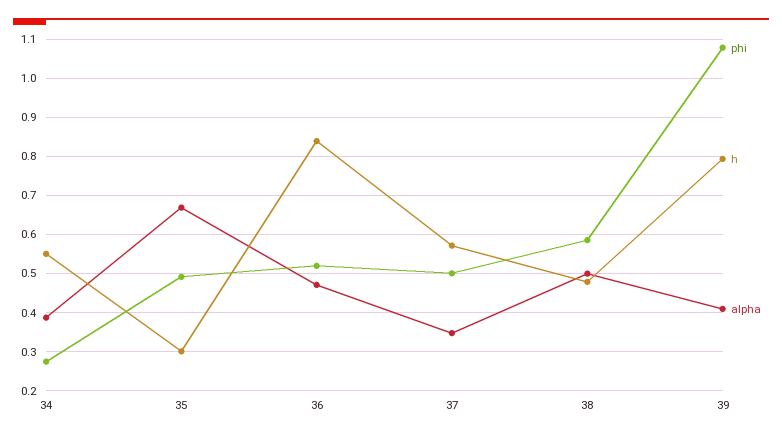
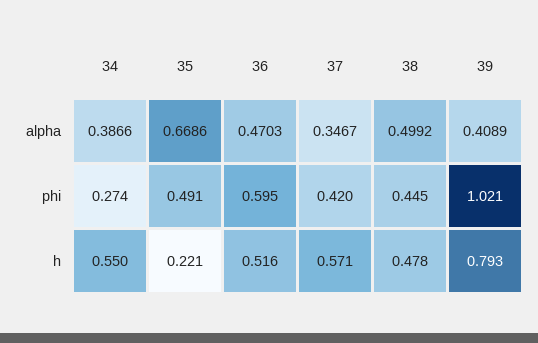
  {
    "phi": {
      "34": 0.274,
      "35": 0.491,
-     "36": 0.52,
+     "36": 0.595,
-     "37": 0.5,
+     "37": 0.42,
-     "38": 0.58,
+     "38": 0.445,
-     "39": 1.08
+     "39": 1.021
    },
    "h": {
      "34": 0.55,
-     "35": 0.3,
+     "35": 0.221,
-     "36": 0.84,
+     "36": 0.516,
      "37": 0.571,
      "38": 0.478,
      "39": 0.793
    },
    "alpha": {
      "34": 0.3866,
      "35": 0.6686,
      "36": 0.4703,
      "37": 0.3467,
      "38": 0.4992,
      "39": 0.4089
    }
  }

